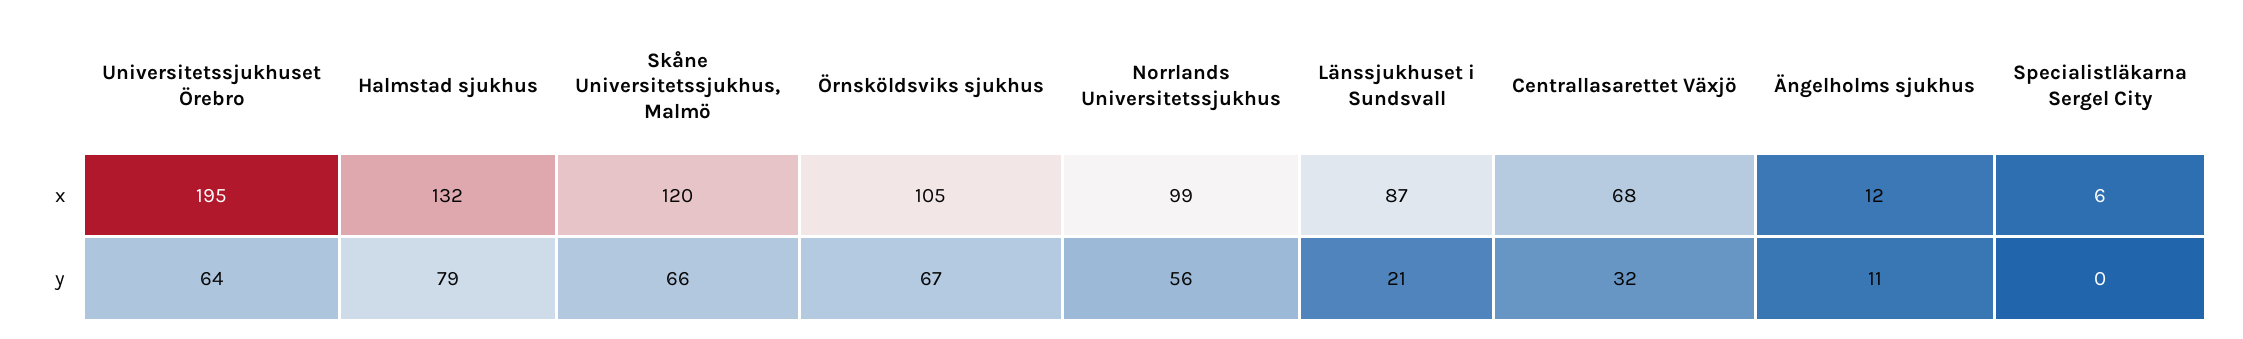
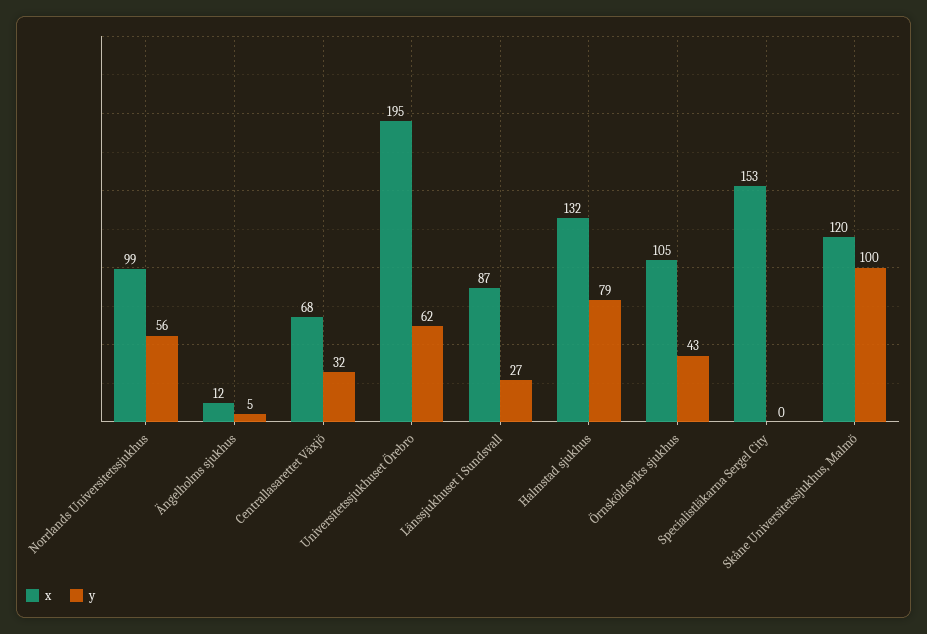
  {
    "x": {
      "Universitetssjukhuset Örebro": 195,
      "Halmstad sjukhus": 132,
      "Skåne Universitetssjukhus, Malmö": 120,
      "Örnsköldsviks sjukhus": 105,
      "Norrlands Universitetssjukhus": 99,
      "Länssjukhuset i Sundsvall": 87,
      "Centrallasarettet Växjö": 68,
      "Ängelholms sjukhus": 12,
-     "Specialistläkarna Sergel City": 6
+     "Specialistläkarna Sergel City": 153
    },
    "y": {
-     "Universitetssjukhuset Örebro": 64,
+     "Universitetssjukhuset Örebro": 62,
      "Halmstad sjukhus": 79,
-     "Skåne Universitetssjukhus, Malmö": 66,
+     "Skåne Universitetssjukhus, Malmö": 100,
-     "Örnsköldsviks sjukhus": 67,
+     "Örnsköldsviks sjukhus": 43,
      "Norrlands Universitetssjukhus": 56,
-     "Länssjukhuset i Sundsvall": 21,
+     "Länssjukhuset i Sundsvall": 27,
      "Centrallasarettet Växjö": 32,
-     "Ängelholms sjukhus": 11,
+     "Ängelholms sjukhus": 5,
      "Specialistläkarna Sergel City": 0
    }
  }

